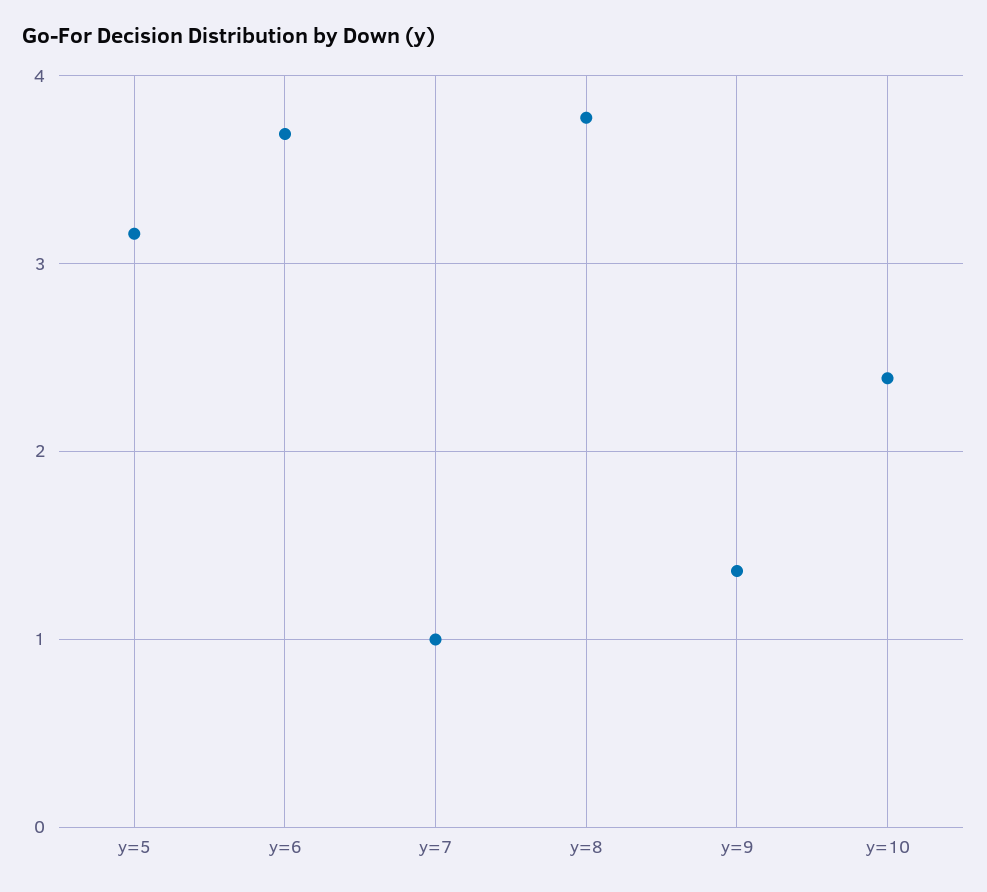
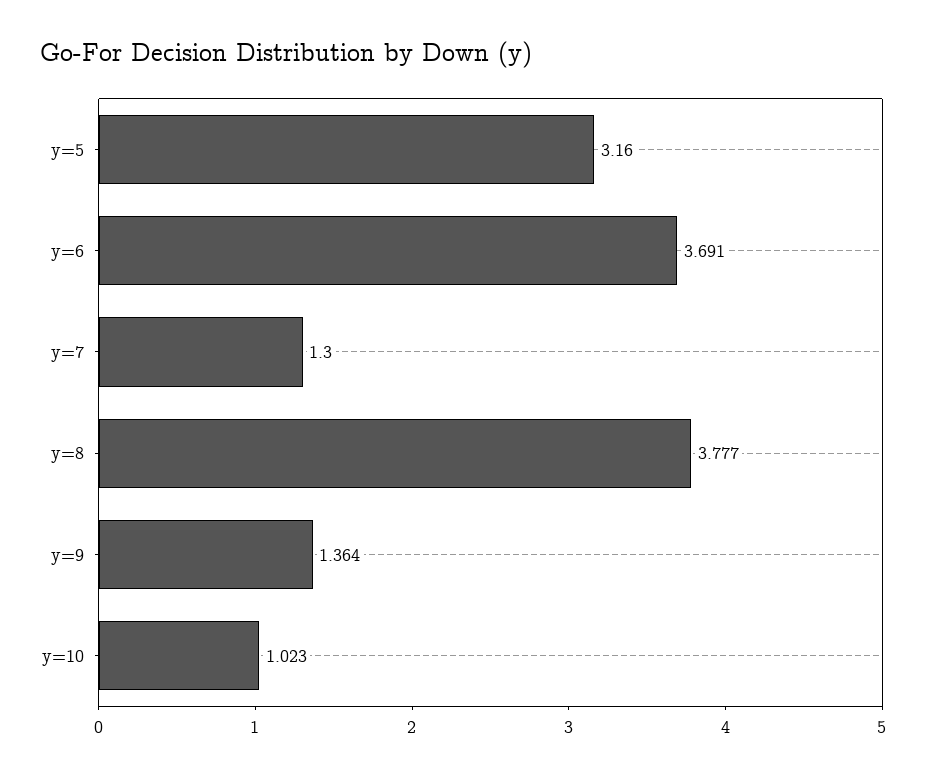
  {
    "y=5": 3.16,
    "y=6": 3.691,
-   "y=7": 1,
+   "y=7": 1.3,
    "y=8": 3.777,
    "y=9": 1.364,
-   "y=10": 2.4
+   "y=10": 1.023
  }

